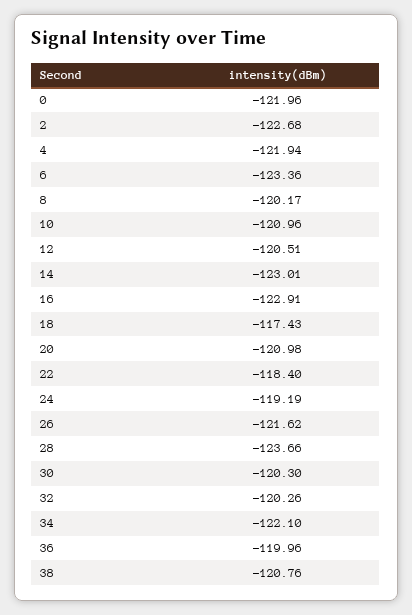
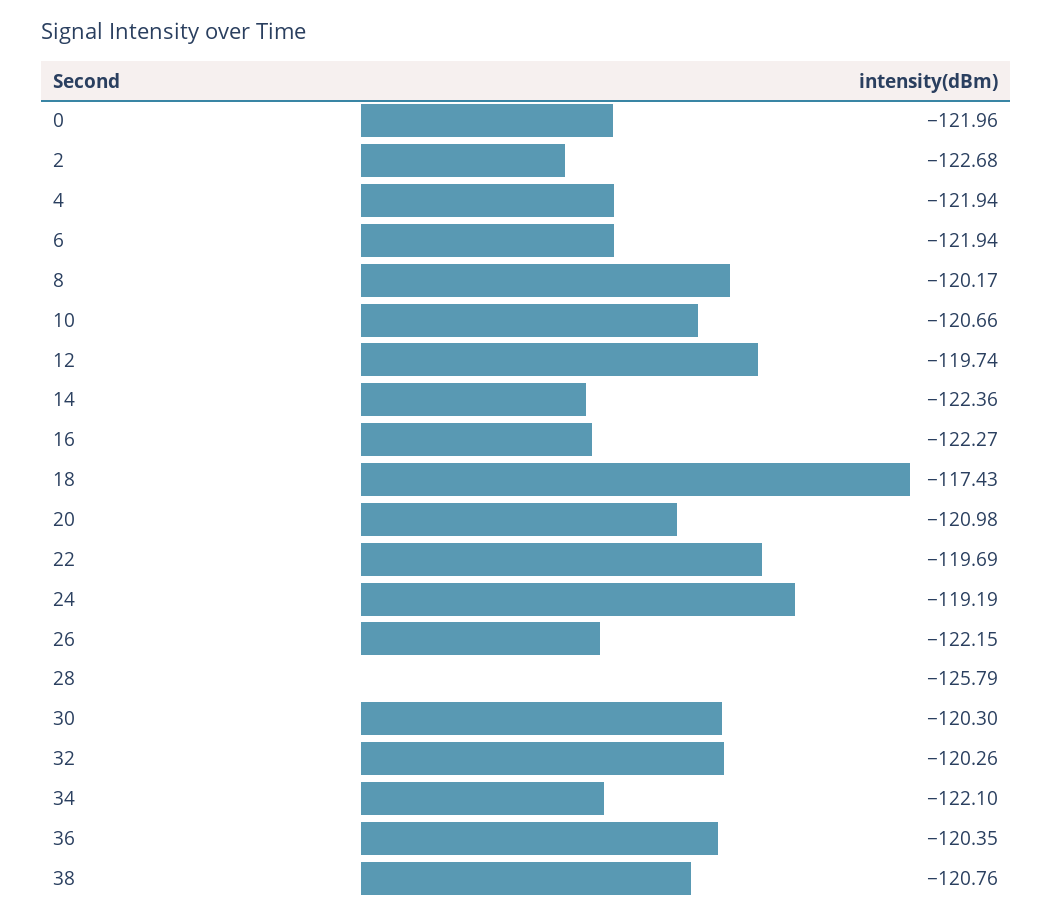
  {
    "0": -121.96,
    "2": -122.68,
    "4": -121.94,
-   "6": -123.36,
+   "6": -121.94,
    "8": -120.17,
-   "10": -120.96,
+   "10": -120.66,
-   "12": -120.51,
+   "12": -119.74,
-   "14": -123.01,
+   "14": -122.36,
-   "16": -122.91,
+   "16": -122.27,
    "18": -117.43,
    "20": -120.98,
-   "22": -118.4,
+   "22": -119.69,
    "24": -119.19,
-   "26": -121.62,
+   "26": -122.15,
-   "28": -123.66,
+   "28": -125.79,
    "30": -120.3,
    "32": -120.26,
    "34": -122.1,
-   "36": -119.96,
+   "36": -120.35,
    "38": -120.76
  }

